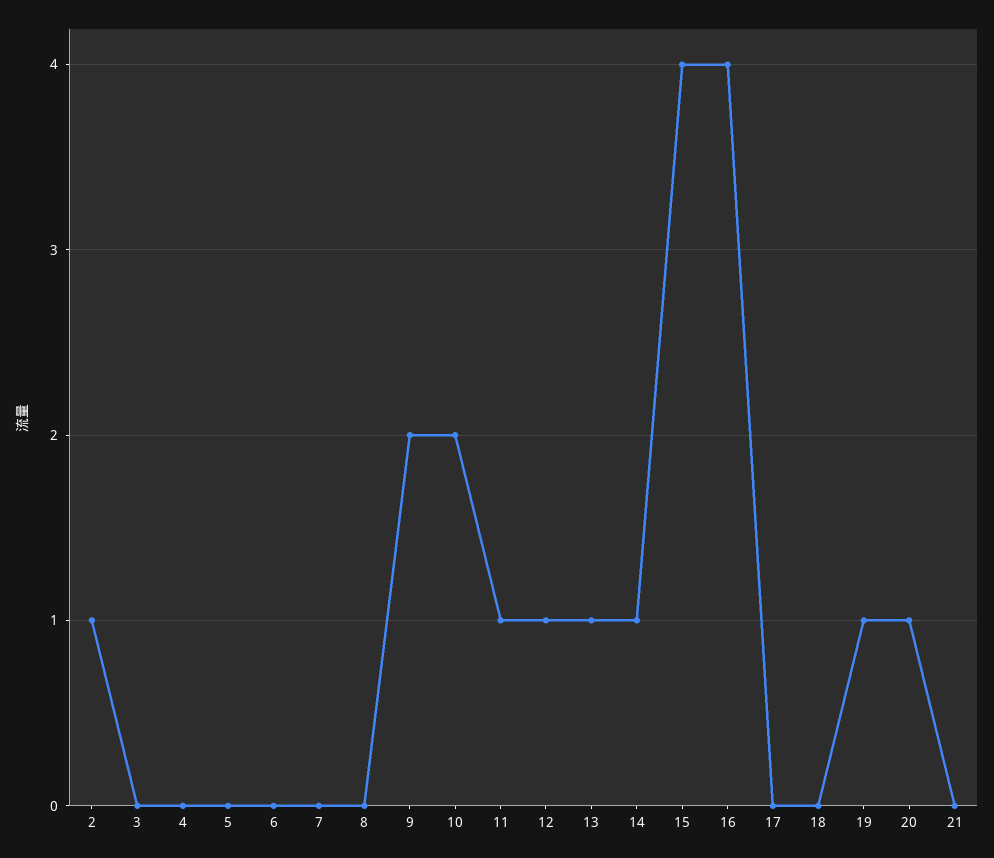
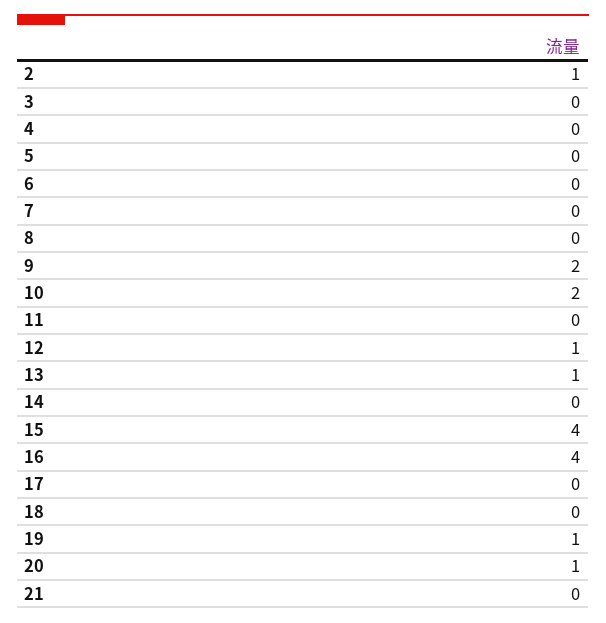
  {
    "2": 1,
    "3": 0,
    "4": 0,
    "5": 0,
    "6": 0,
    "7": 0,
    "8": 0,
    "9": 2,
    "10": 2,
-   "11": 1,
+   "11": 0,
    "12": 1,
    "13": 1,
-   "14": 1,
+   "14": 0,
    "15": 4,
    "16": 4,
    "17": 0,
    "18": 0,
    "19": 1,
    "20": 1,
    "21": 0
  }

